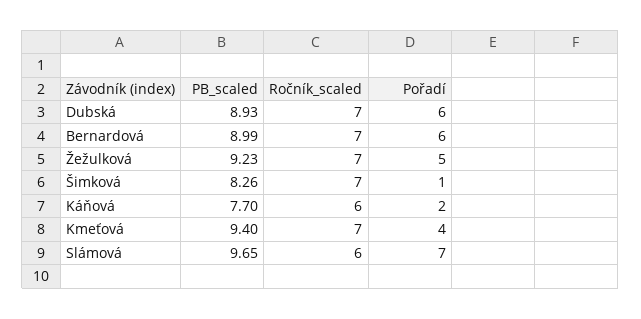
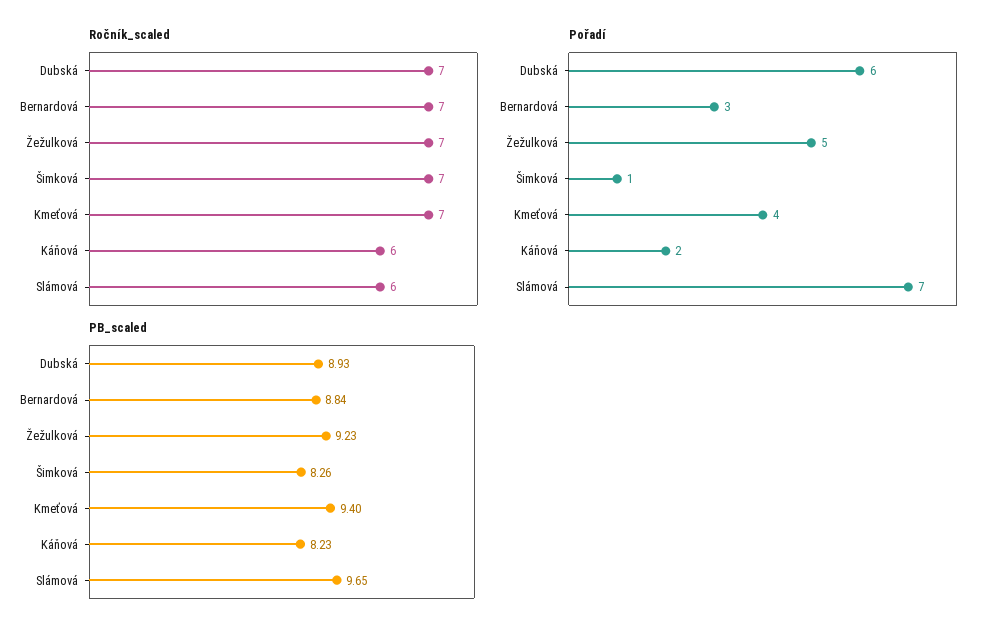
  {
    "PB_scaled": {
      "Dubská": 8.93,
-     "Bernardová": 8.99,
+     "Bernardová": 8.84,
      "Žežulková": 9.23,
      "Šimková": 8.26,
-     "Káňová": 7.7,
+     "Káňová": 8.23,
      "Kmeťová": 9.4,
      "Slámová": 9.65
    },
    "Ročník_scaled": {
      "Dubská": 7,
      "Bernardová": 7,
      "Žežulková": 7,
      "Šimková": 7,
      "Káňová": 6,
      "Kmeťová": 7,
      "Slámová": 6
    },
    "Pořadí": {
      "Dubská": 6,
-     "Bernardová": 6,
+     "Bernardová": 3,
      "Žežulková": 5,
      "Šimková": 1,
      "Káňová": 2,
      "Kmeťová": 4,
      "Slámová": 7
    }
  }

